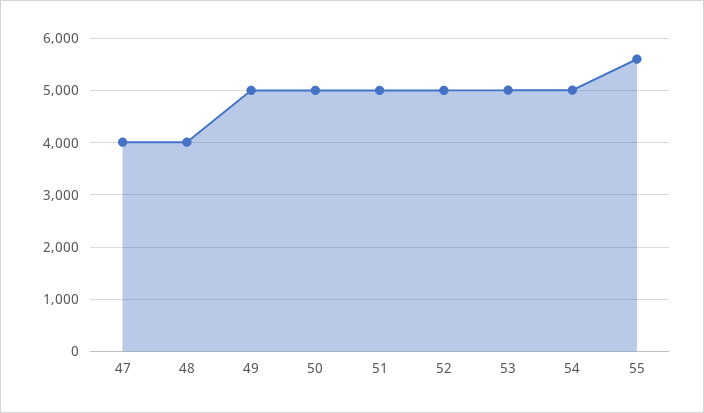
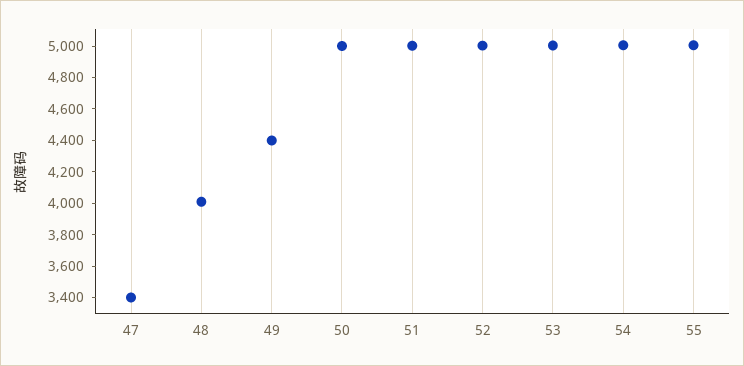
  {
-   "47": 4000,
+   "47": 3400,
    "48": 4000,
-   "49": 5000,
+   "49": 4400,
    "50": 5000,
    "51": 5000,
    "52": 5000,
    "53": 5000,
    "54": 5000,
-   "55": 5600
+   "55": 5000
  }

